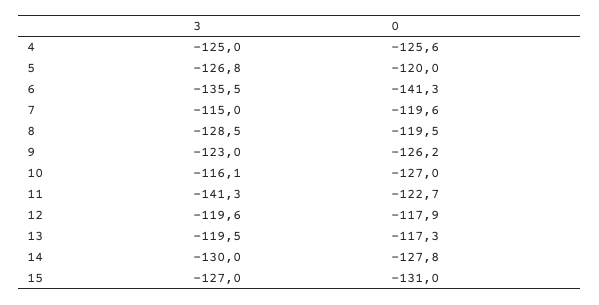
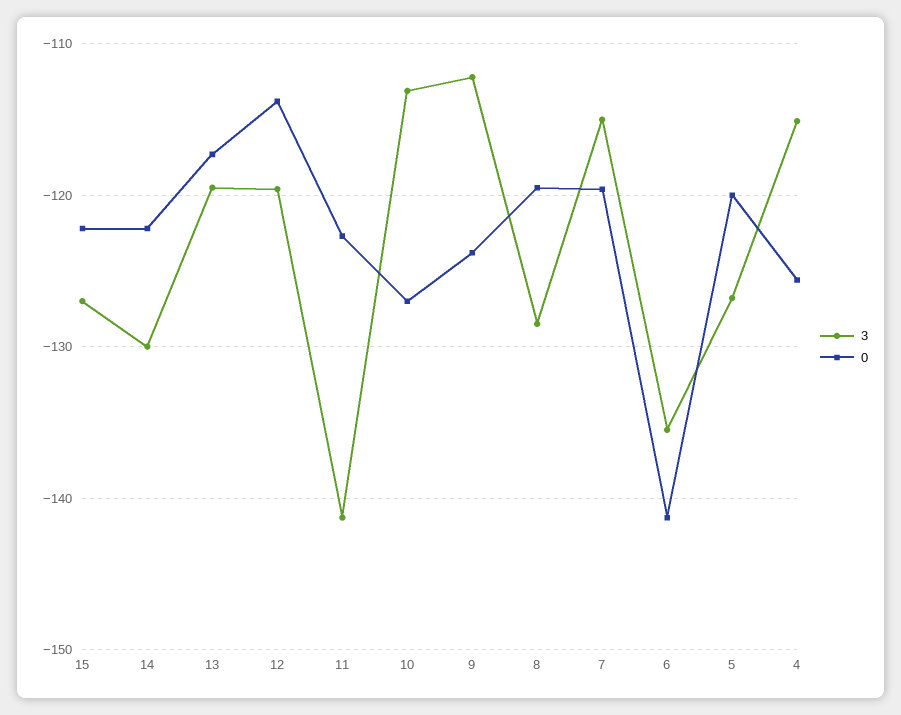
  {
    "3": {
-     "4": -125,
+     "4": -115,
      "5": -126.8,
      "6": -135.5,
      "7": -115,
      "8": -128.5,
-     "9": -123,
+     "9": -112,
-     "10": -116.1,
+     "10": -113,
      "11": -141.3,
      "12": -119.6,
      "13": -119.5,
      "14": -130,
      "15": -127
    },
    "0": {
      "4": -125.6,
      "5": -120,
      "6": -141.3,
      "7": -119.6,
      "8": -119.5,
-     "9": -126.2,
+     "9": -124,
      "10": -127,
      "11": -122.7,
-     "12": -117.9,
+     "12": -114,
      "13": -117.3,
-     "14": -127.8,
+     "14": -122,
-     "15": -131
+     "15": -122
    }
  }

